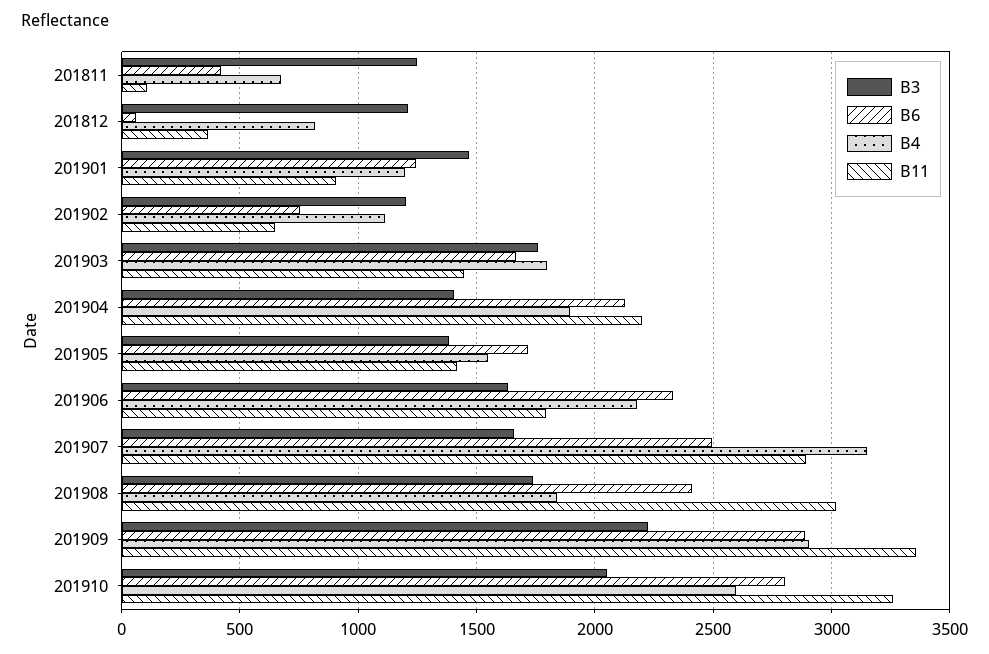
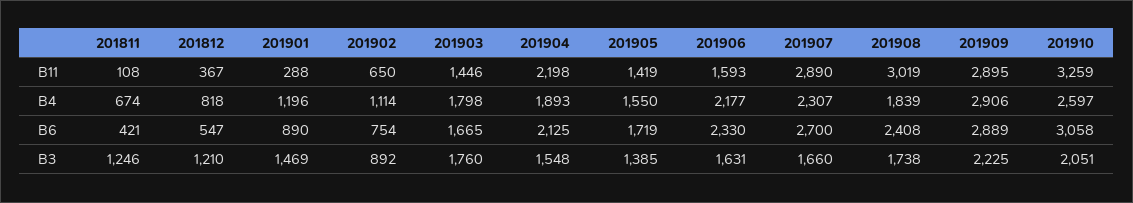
  {
    "B3": {
      "201811": 1246,
      "201812": 1210,
      "201901": 1469,
-     "201902": 1200,
+     "201902": 892,
      "201903": 1760,
-     "201904": 1400,
+     "201904": 1548,
      "201905": 1385,
      "201906": 1631,
      "201907": 1660,
      "201908": 1738,
      "201909": 2225,
      "201910": 2051
    },
    "B6": {
      "201811": 421,
-     "201812": 50,
+     "201812": 547,
-     "201901": 1250,
+     "201901": 890,
      "201902": 754,
      "201903": 1665,
      "201904": 2125,
      "201905": 1719,
      "201906": 2330,
-     "201907": 2500,
+     "201907": 2700,
      "201908": 2408,
      "201909": 2889,
-     "201910": 2800
+     "201910": 3058
    },
    "B4": {
      "201811": 674,
      "201812": 818,
      "201901": 1196,
      "201902": 1114,
      "201903": 1798,
      "201904": 1893,
      "201905": 1550,
      "201906": 2177,
-     "201907": 3150,
+     "201907": 2307,
      "201908": 1839,
      "201909": 2906,
      "201910": 2597
    },
    "B11": {
      "201811": 108,
      "201812": 367,
-     "201901": 900,
+     "201901": 288,
      "201902": 650,
      "201903": 1446,
      "201904": 2198,
      "201905": 1419,
-     "201906": 1800,
+     "201906": 1593,
      "201907": 2890,
      "201908": 3019,
-     "201909": 3350,
+     "201909": 2895,
      "201910": 3259
    }
  }

